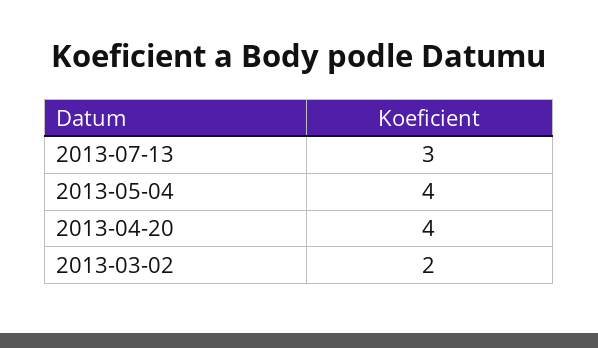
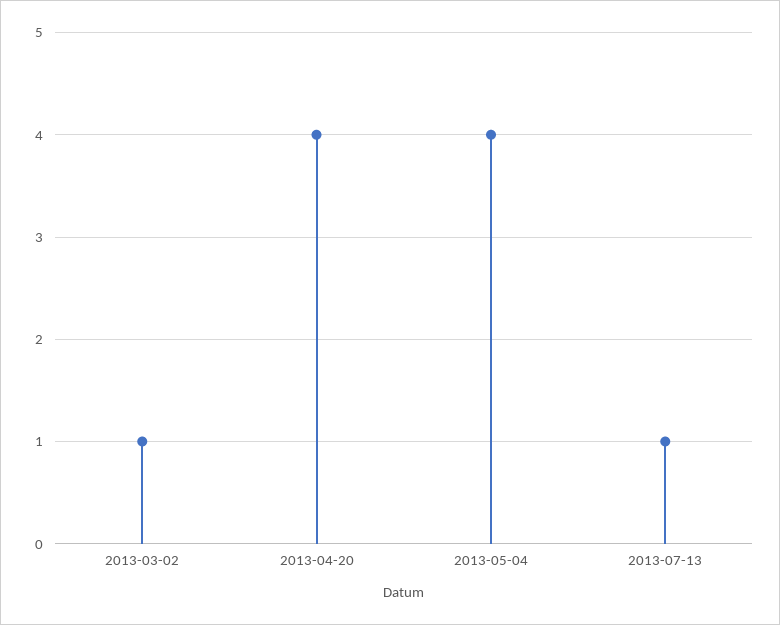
  {
-   "2013-07-13": 3,
+   "2013-07-13": 1,
    "2013-05-04": 4,
    "2013-04-20": 4,
-   "2013-03-02": 2
+   "2013-03-02": 1
  }

